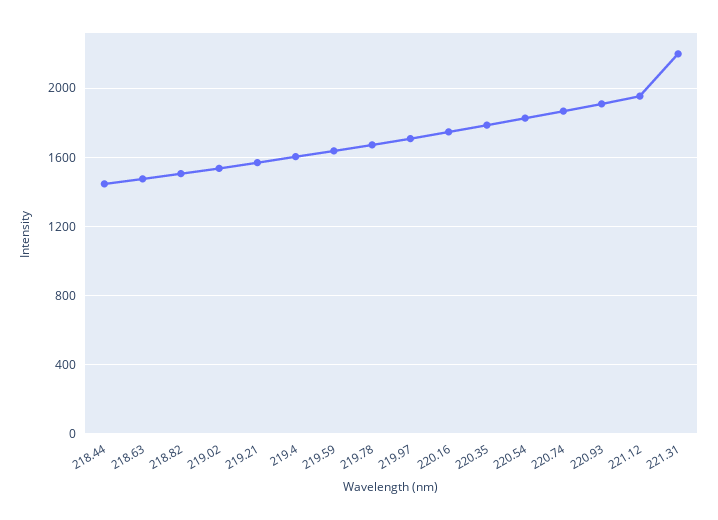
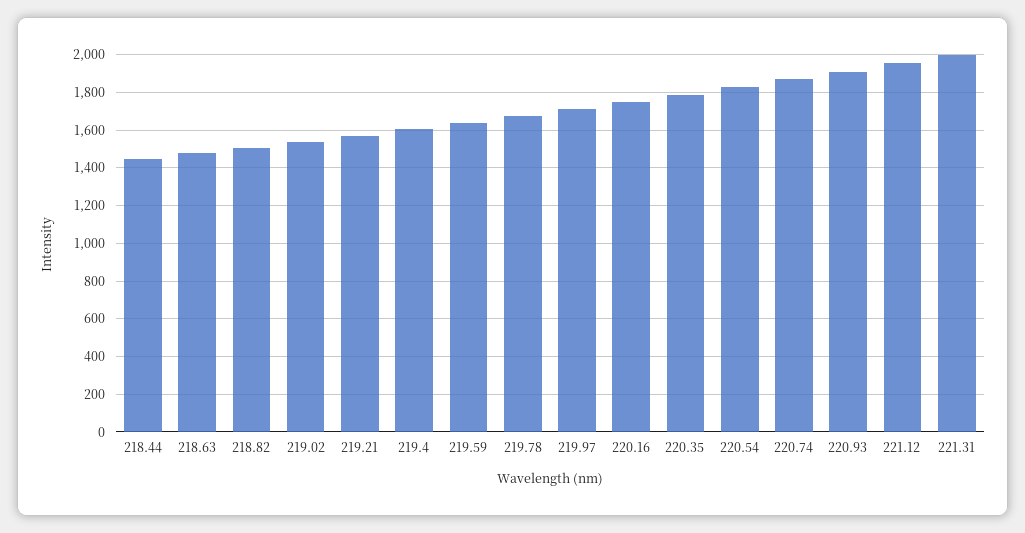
  {
    "218.44": 1450,
    "218.63": 1500,
    "218.82": 1500,
    "219.02": 1550,
    "219.21": 1550,
    "219.4": 1600,
    "219.59": 1650,
    "219.78": 1650,
    "219.97": 1700,
    "220.16": 1750,
    "220.35": 1800,
    "220.54": 1850,
    "220.74": 1850,
    "220.93": 1900,
    "221.12": 1950,
-   "221.31": 2200
+   "221.31": 2000
  }

